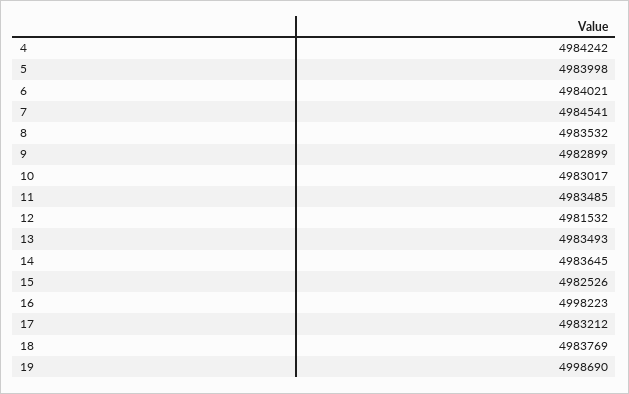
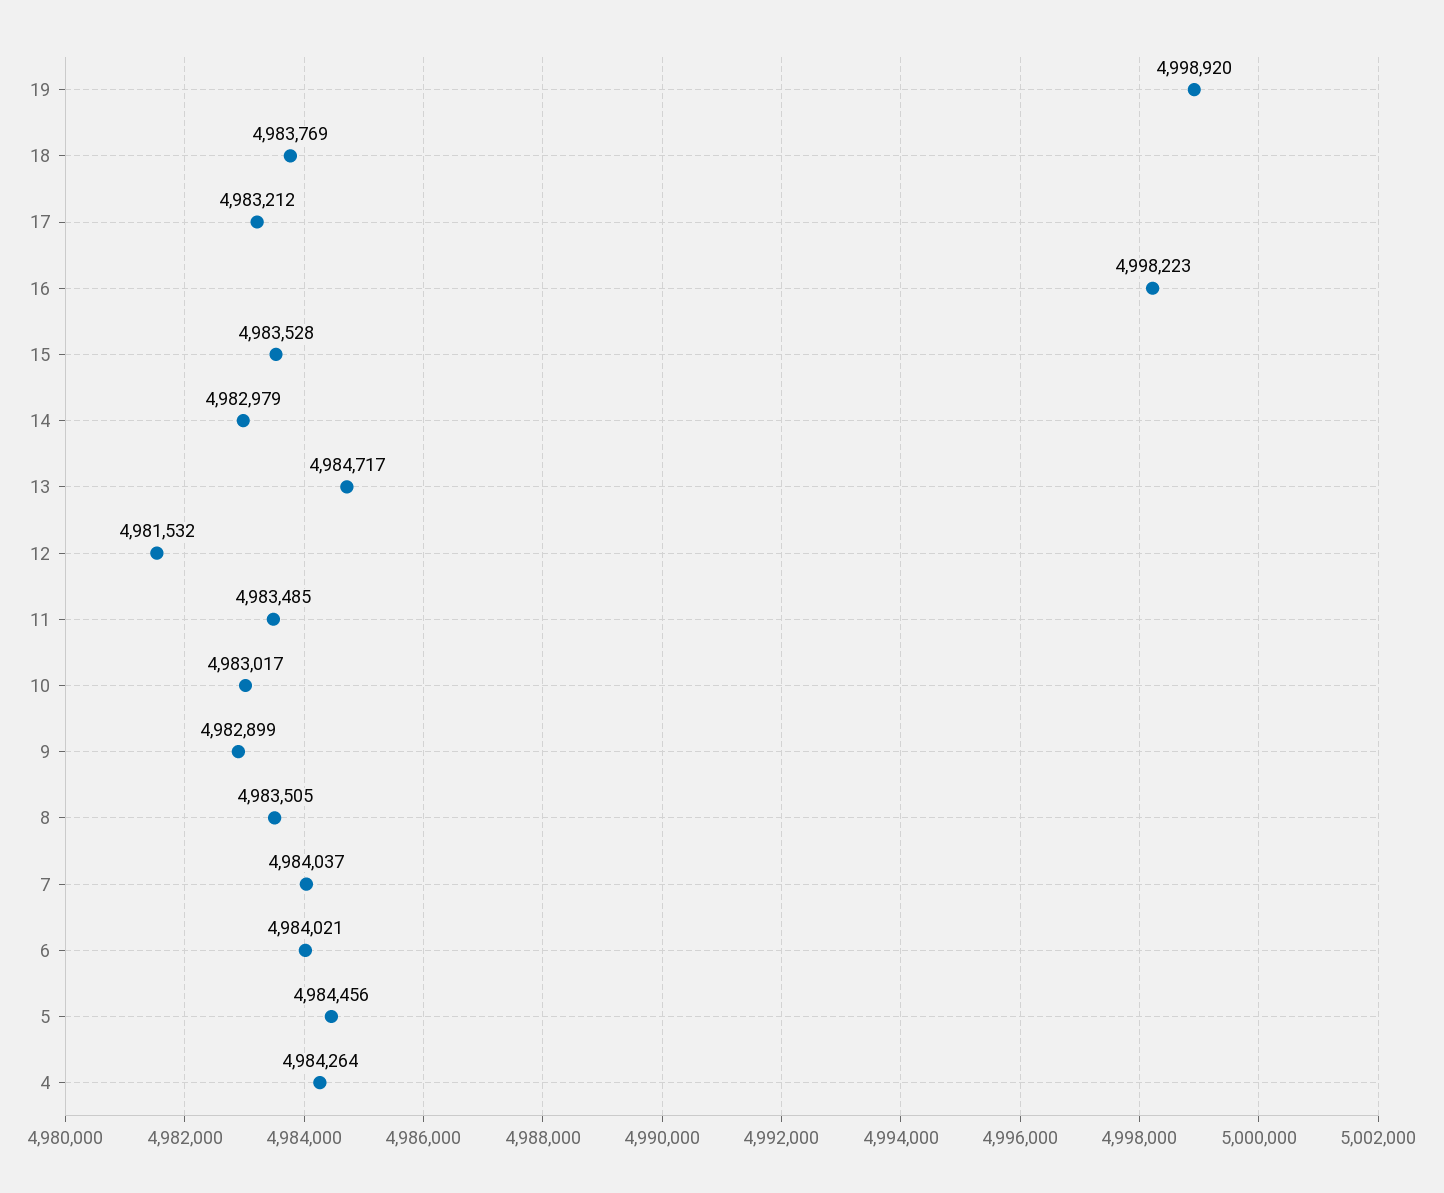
  {
-   "4": 4984242,
+   "4": 4984264,
-   "5": 4983998,
+   "5": 4984456,
    "6": 4984021,
-   "7": 4984541,
+   "7": 4984037,
-   "8": 4983532,
+   "8": 4983505,
    "9": 4982899,
    "10": 4983017,
    "11": 4983485,
    "12": 4981532,
-   "13": 4983493,
+   "13": 4984717,
-   "14": 4983645,
+   "14": 4982979,
-   "15": 4982526,
+   "15": 4983528,
    "16": 4998223,
    "17": 4983212,
    "18": 4983769,
-   "19": 4998690
+   "19": 4998920
  }

